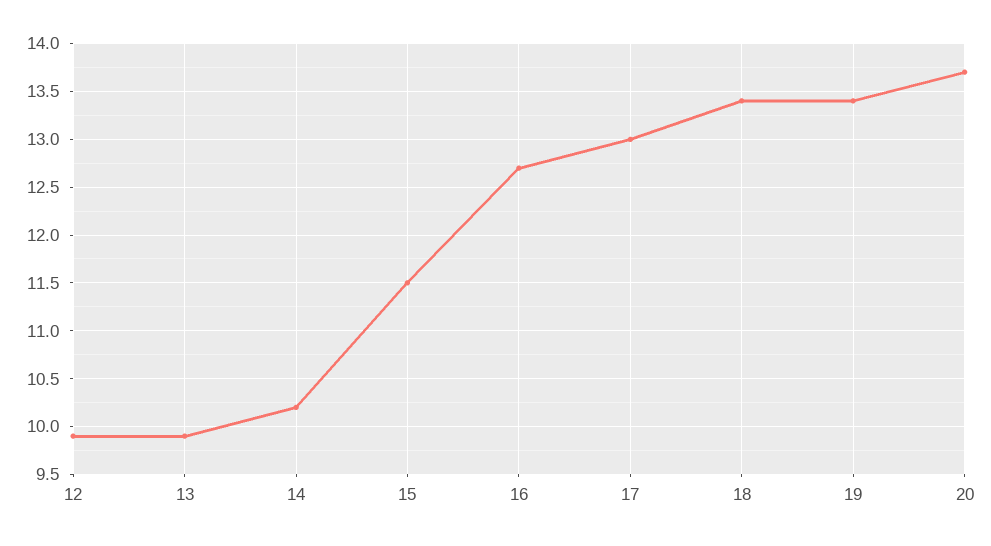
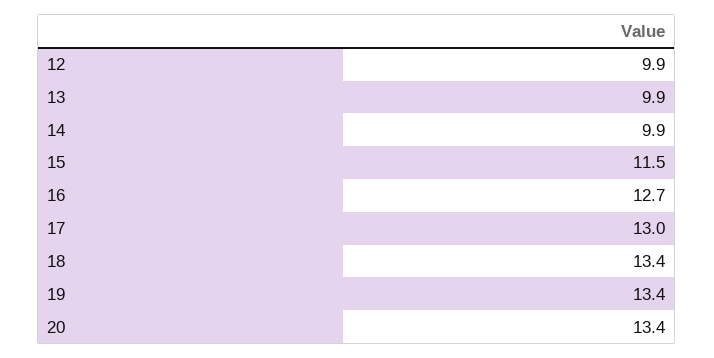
  {
    "12": 9.9,
    "13": 9.9,
-   "14": 10.2,
+   "14": 9.9,
    "15": 11.5,
    "16": 12.7,
    "17": 13,
    "18": 13.4,
    "19": 13.4,
-   "20": 13.7
+   "20": 13.4
  }

